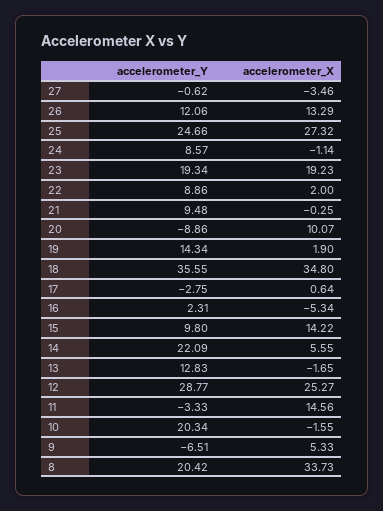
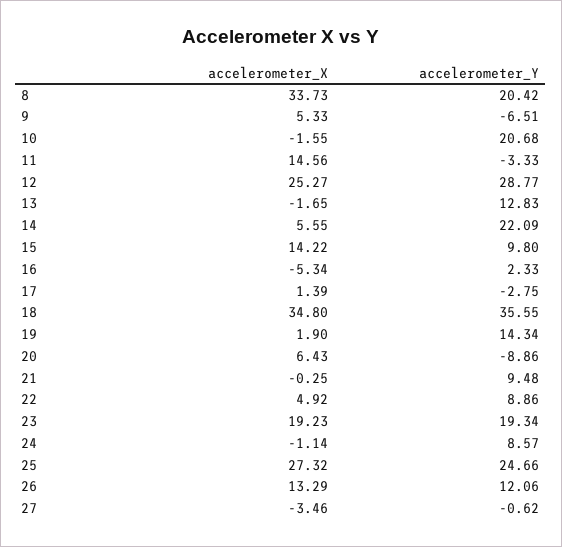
  {
    "accelerometer_Y": {
      "27": -0.62,
      "26": 12.06,
      "25": 24.66,
      "24": 8.57,
      "23": 19.34,
      "22": 8.86,
      "21": 9.48,
      "20": -8.86,
      "19": 14.34,
      "18": 35.55,
      "17": -2.75,
-     "16": 2.31,
+     "16": 2.33,
      "15": 9.8,
      "14": 22.09,
      "13": 12.83,
      "12": 28.77,
      "11": -3.33,
-     "10": 20.34,
+     "10": 20.68,
      "9": -6.51,
      "8": 20.42
    },
    "accelerometer_X": {
      "27": -3.46,
      "26": 13.29,
      "25": 27.32,
      "24": -1.14,
      "23": 19.23,
-     "22": 2,
+     "22": 4.92,
      "21": -0.25,
-     "20": 10.07,
+     "20": 6.43,
      "19": 1.9,
      "18": 34.8,
-     "17": 0.64,
+     "17": 1.39,
      "16": -5.34,
      "15": 14.22,
      "14": 5.55,
      "13": -1.65,
      "12": 25.27,
      "11": 14.56,
      "10": -1.55,
      "9": 5.33,
      "8": 33.73
    }
  }

